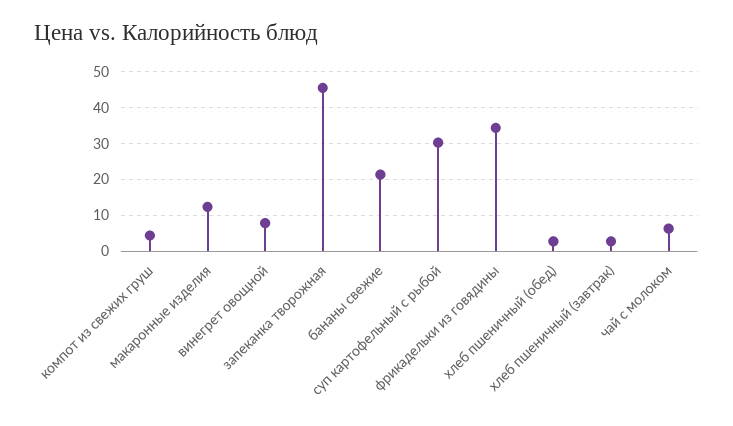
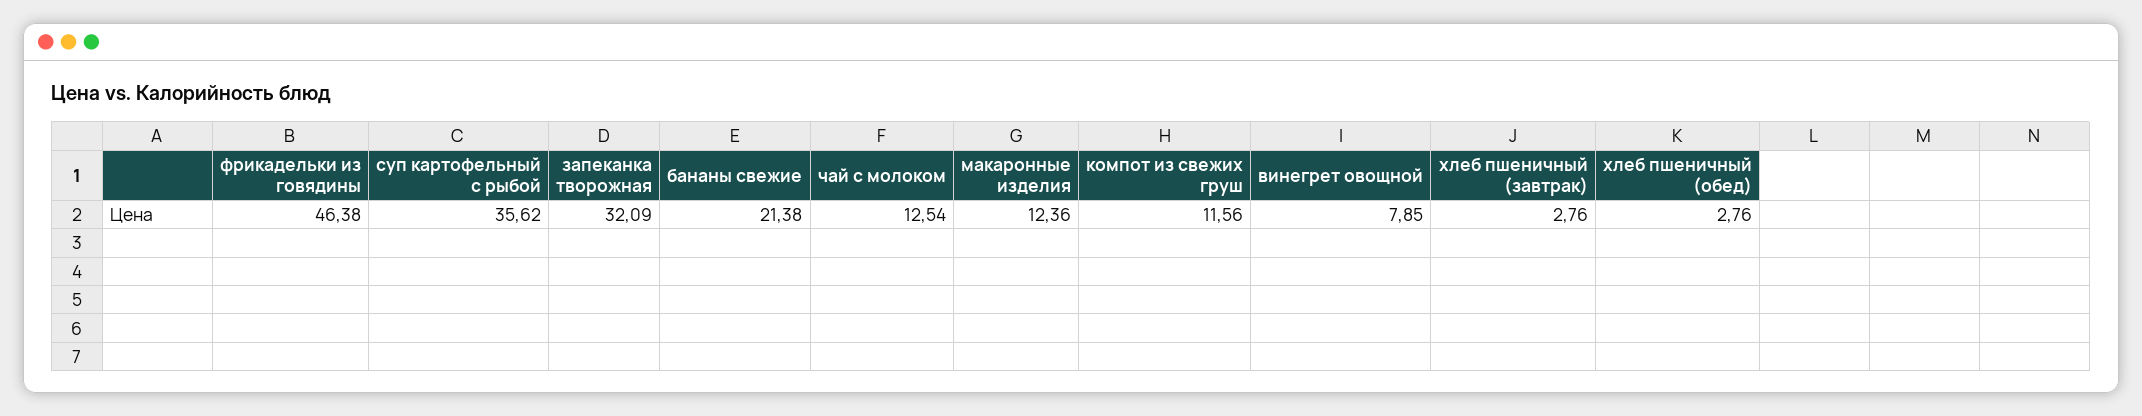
  {
-   "компот из свежих груш": 4,
+   "компот из свежих груш": 11.56,
    "макаронные изделия": 12.36,
    "винегрет овощной": 7.85,
-   "запеканка творожная": 46,
+   "запеканка творожная": 32.09,
    "бананы свежие": 21.38,
-   "суп картофельный с рыбой": 30,
+   "суп картофельный с рыбой": 35.62,
-   "фрикадельки из говядины": 34,
+   "фрикадельки из говядины": 46.38,
    "хлеб пшеничный (обед)": 2.76,
    "хлеб пшеничный (завтрак)": 2.76,
-   "чай с молоком": 6
+   "чай с молоком": 12.54
  }

